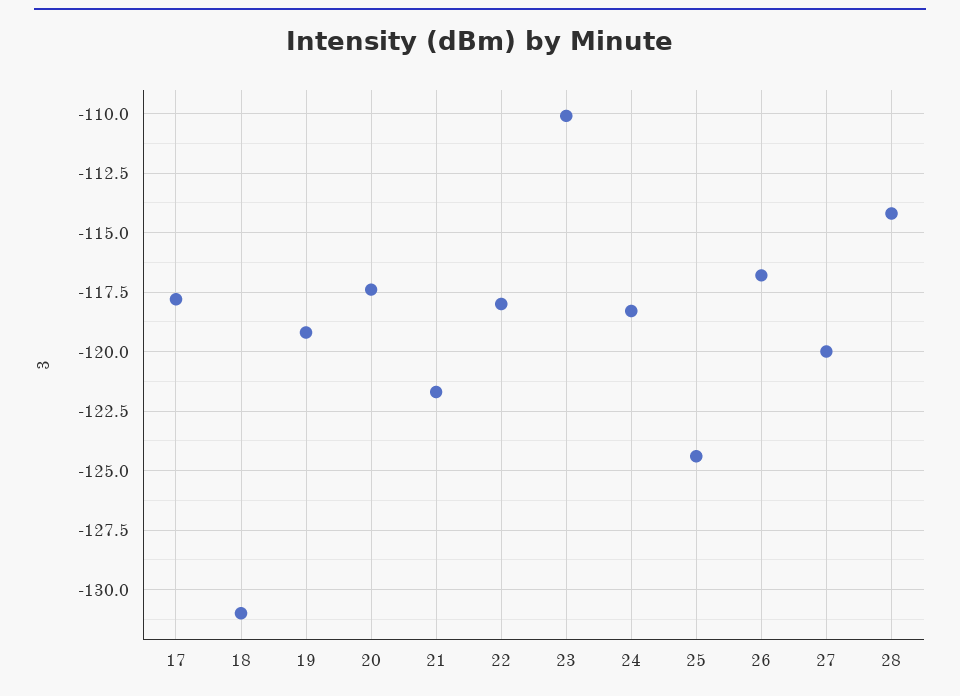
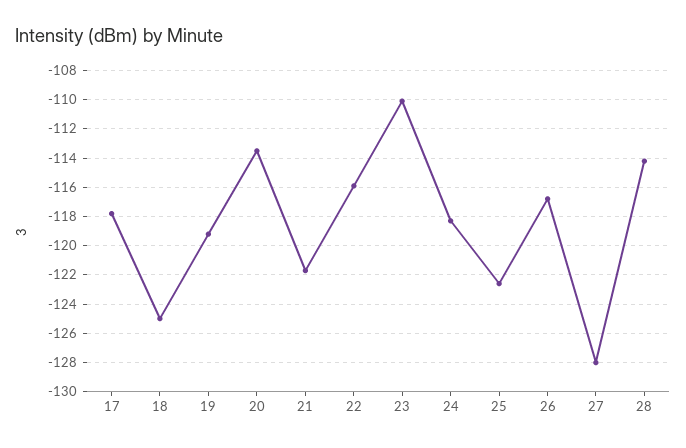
  {
    "17": -118,
-   "18": -131,
+   "18": -125,
    "19": -119,
-   "20": -117.5,
+   "20": -113.5,
    "21": -121.5,
-   "22": -118,
+   "22": -116,
    "23": -110,
    "24": -118.5,
-   "25": -124.5,
+   "25": -122.5,
    "26": -117,
-   "27": -120,
+   "27": -128,
    "28": -114
  }

